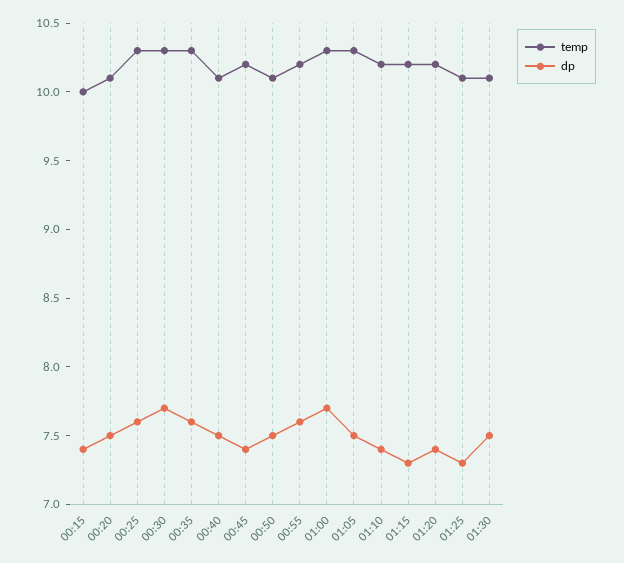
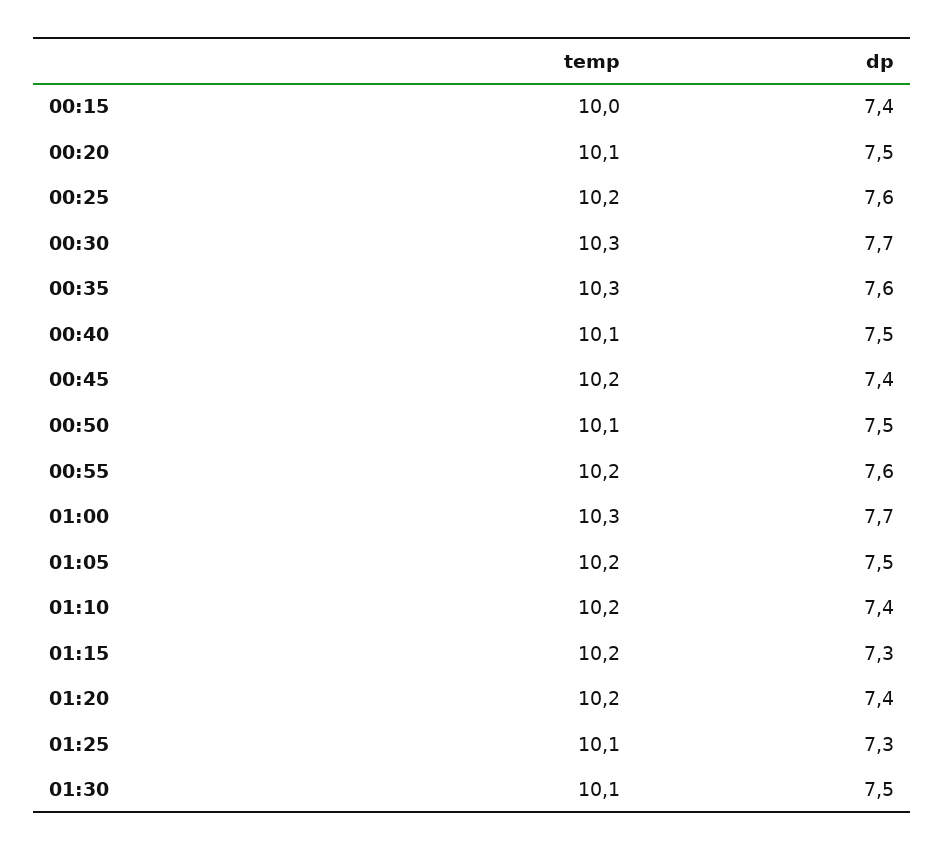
  {
    "temp": {
      "00:15": 10,
      "00:20": 10.1,
-     "00:25": 10.3,
+     "00:25": 10.2,
      "00:30": 10.3,
      "00:35": 10.3,
      "00:40": 10.1,
      "00:45": 10.2,
      "00:50": 10.1,
      "00:55": 10.2,
      "01:00": 10.3,
-     "01:05": 10.3,
+     "01:05": 10.2,
      "01:10": 10.2,
      "01:15": 10.2,
      "01:20": 10.2,
      "01:25": 10.1,
      "01:30": 10.1
    },
    "dp": {
      "00:15": 7.4,
      "00:20": 7.5,
      "00:25": 7.6,
      "00:30": 7.7,
      "00:35": 7.6,
      "00:40": 7.5,
      "00:45": 7.4,
      "00:50": 7.5,
      "00:55": 7.6,
      "01:00": 7.7,
      "01:05": 7.5,
      "01:10": 7.4,
      "01:15": 7.3,
      "01:20": 7.4,
      "01:25": 7.3,
      "01:30": 7.5
    }
  }

